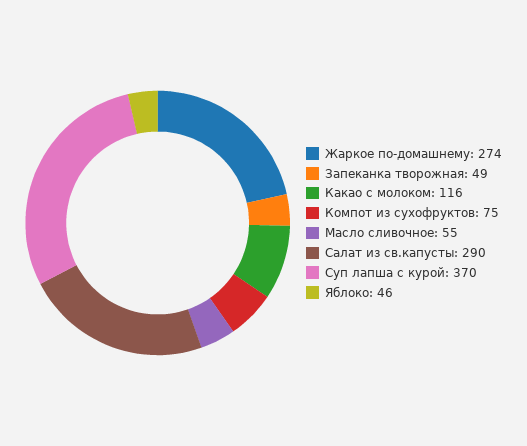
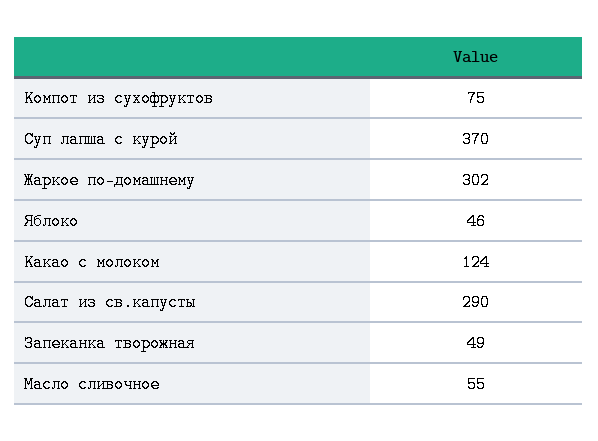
  {
-   "Жаркое по-домашнему": 274,
+   "Жаркое по-домашнему": 302,
    "Запеканка творожная": 49,
-   "Какао с молоком": 116,
+   "Какао с молоком": 124,
    "Компот из сухофруктов": 75,
    "Масло сливочное": 55,
    "Салат из св.капусты": 290,
    "Суп лапша с курой": 370,
    "Яблоко": 46
  }

